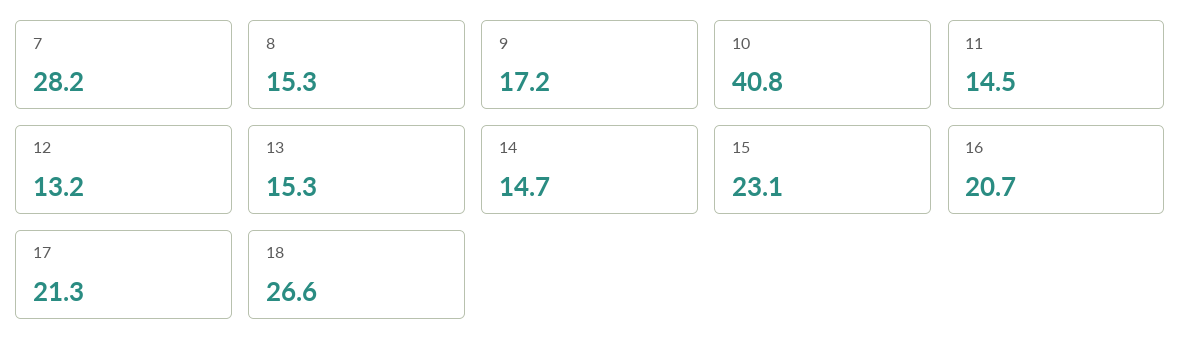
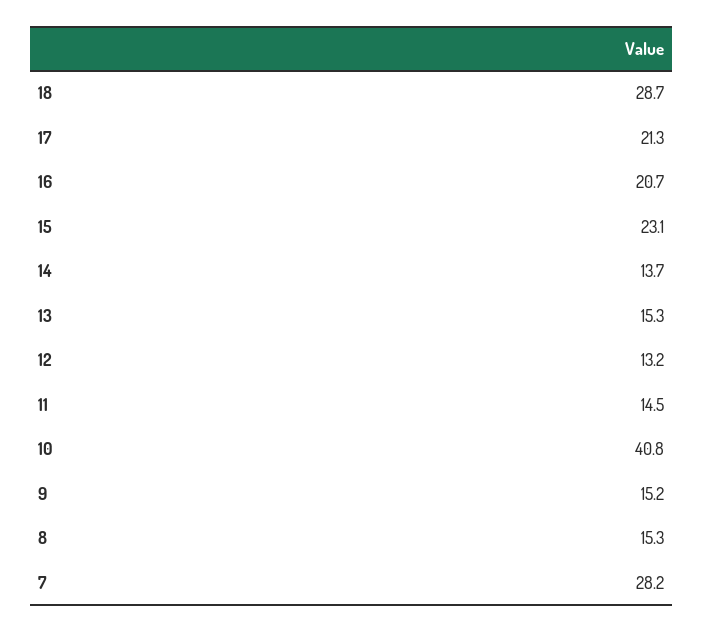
  {
    "7": 28.2,
    "8": 15.3,
-   "9": 17.2,
+   "9": 15.2,
    "10": 40.8,
    "11": 14.5,
    "12": 13.2,
    "13": 15.3,
-   "14": 14.7,
+   "14": 13.7,
    "15": 23.1,
    "16": 20.7,
    "17": 21.3,
-   "18": 26.6
+   "18": 28.7
  }

